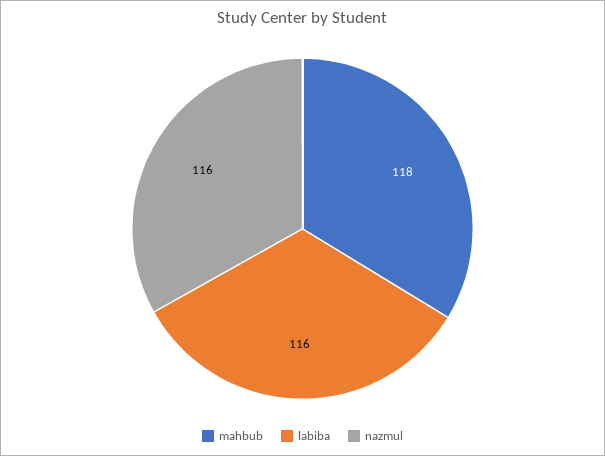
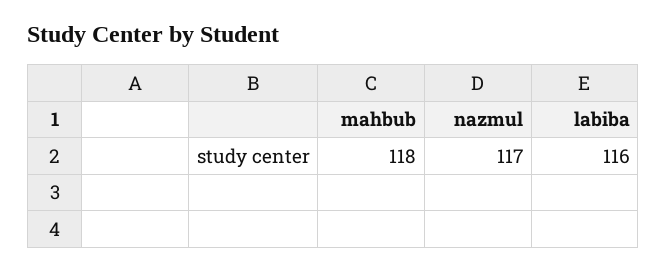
  {
    "mahbub": 118,
    "labiba": 116,
-   "nazmul": 116
+   "nazmul": 117
  }

